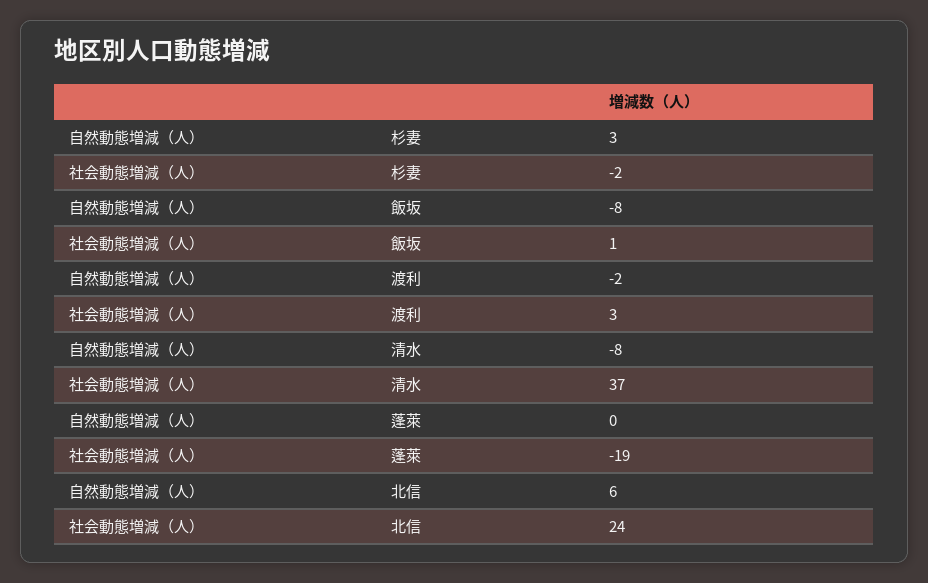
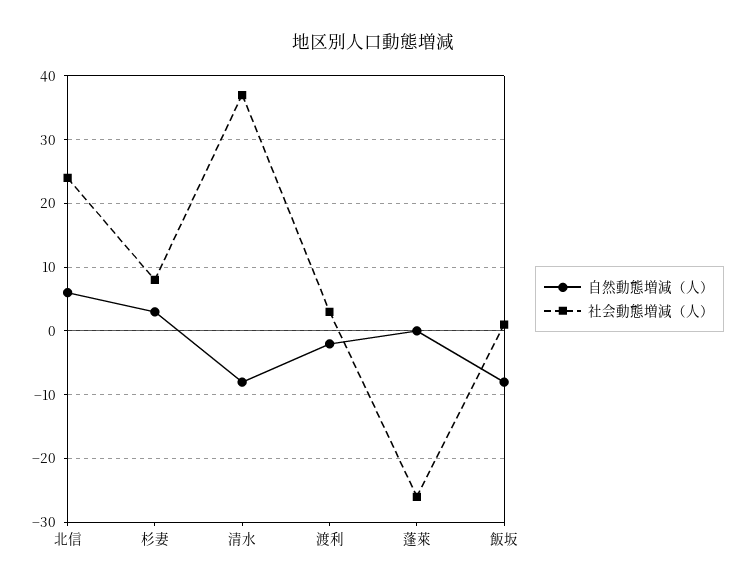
  {
    "自然動態増減（人）": {
      "杉妻": 3,
      "飯坂": -8,
      "渡利": -2,
      "清水": -8,
      "蓬萊": 0,
      "北信": 6
    },
    "社会動態増減（人）": {
-     "杉妻": -2,
+     "杉妻": 8,
      "飯坂": 1,
      "渡利": 3,
      "清水": 37,
-     "蓬萊": -19,
+     "蓬萊": -26,
      "北信": 24
    }
  }

